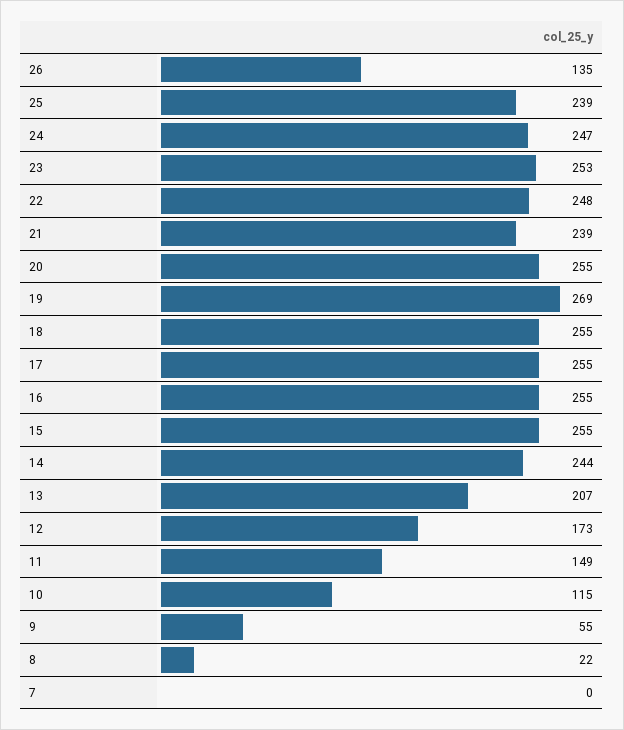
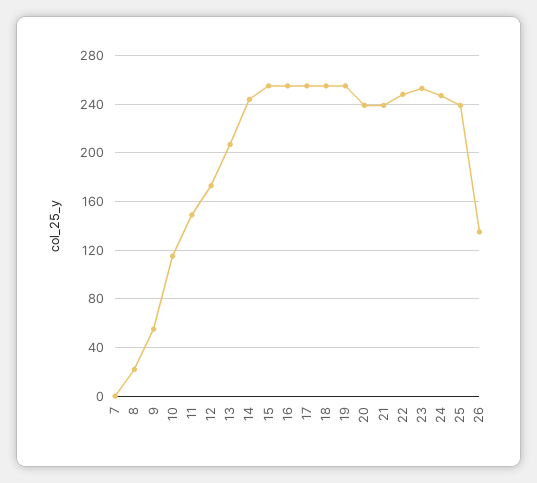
  {
    "26": 135,
    "25": 239,
    "24": 247,
    "23": 253,
    "22": 248,
    "21": 239,
-   "20": 255,
+   "20": 240,
-   "19": 269,
+   "19": 255,
    "18": 255,
    "17": 255,
    "16": 255,
    "15": 255,
    "14": 244,
    "13": 207,
    "12": 173,
    "11": 149,
    "10": 115,
    "9": 55,
    "8": 22,
    "7": 0
  }

